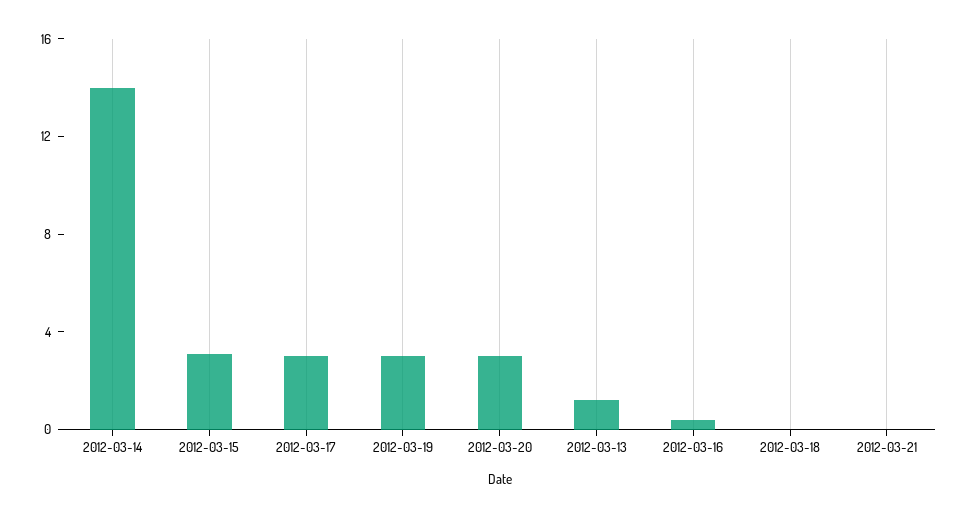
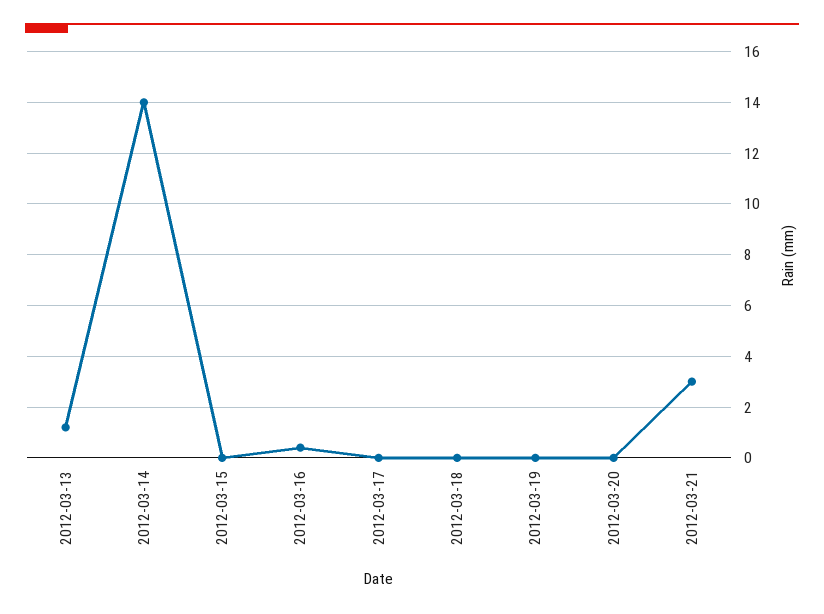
  {
    "2012-03-14": 14,
-   "2012-03-15": 3,
+   "2012-03-15": 0,
-   "2012-03-17": 3,
+   "2012-03-17": 0,
-   "2012-03-19": 3,
+   "2012-03-19": 0,
-   "2012-03-20": 3,
+   "2012-03-20": 0,
    "2012-03-13": 1,
    "2012-03-16": 0.5,
    "2012-03-18": 0,
-   "2012-03-21": 0
+   "2012-03-21": 3
  }

